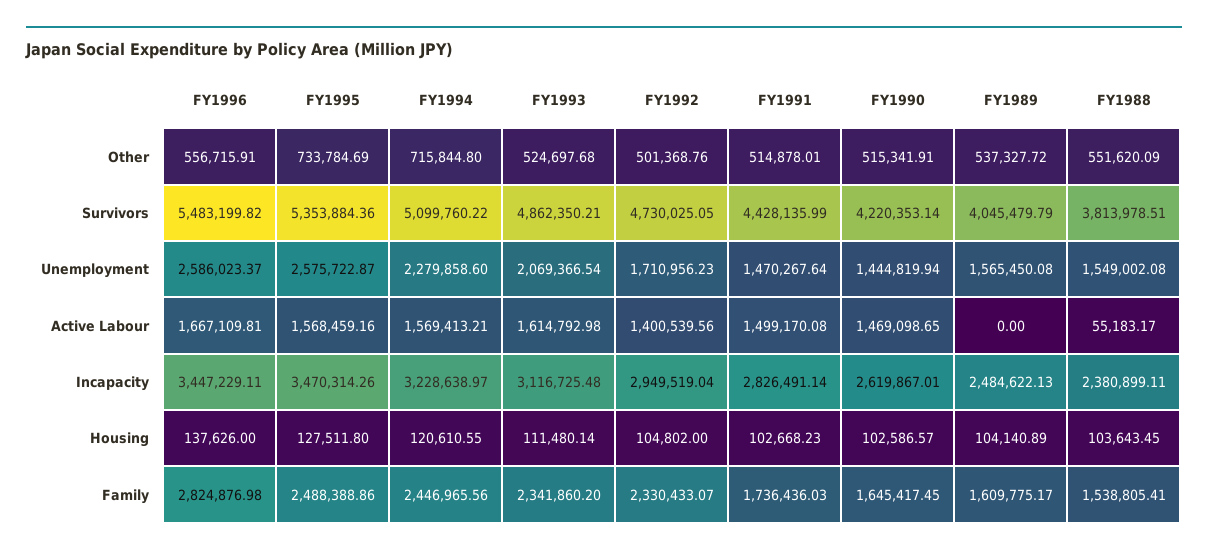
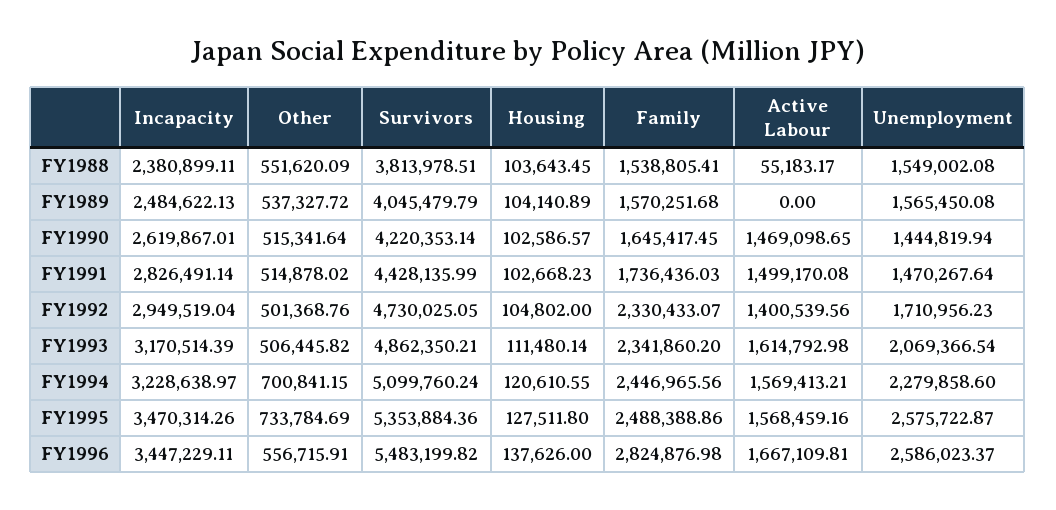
  {
    "FY1996": {
      "Other": 556715.91,
      "Survivors": 5483199.82,
      "Unemployment": 2586023.37,
      "Active Labour": 1667109.81,
      "Incapacity": 3447229.11,
      "Housing": 137626,
      "Family": 2824876.98
    },
    "FY1995": {
      "Other": 733784.69,
      "Survivors": 5353884.36,
      "Unemployment": 2575722.87,
      "Active Labour": 1568459.16,
      "Incapacity": 3470314.26,
      "Housing": 127511.8,
      "Family": 2488388.86
    },
    "FY1994": {
-     "Other": 715844.8,
+     "Other": 700841.15,
-     "Survivors": 5099760.22,
+     "Survivors": 5099760.24,
      "Unemployment": 2279858.6,
      "Active Labour": 1569413.21,
      "Incapacity": 3228638.97,
      "Housing": 120610.55,
      "Family": 2446965.56
    },
    "FY1993": {
-     "Other": 524697.68,
+     "Other": 506445.82,
      "Survivors": 4862350.21,
      "Unemployment": 2069366.54,
      "Active Labour": 1614792.98,
-     "Incapacity": 3116725.48,
+     "Incapacity": 3170514.39,
      "Housing": 111480.14,
      "Family": 2341860.2
    },
    "FY1992": {
      "Other": 501368.76,
      "Survivors": 4730025.05,
      "Unemployment": 1710956.23,
      "Active Labour": 1400539.56,
      "Incapacity": 2949519.04,
      "Housing": 104802,
      "Family": 2330433.07
    },
    "FY1991": {
-     "Other": 514878.01,
+     "Other": 514878.02,
      "Survivors": 4428135.99,
      "Unemployment": 1470267.64,
      "Active Labour": 1499170.08,
      "Incapacity": 2826491.14,
      "Housing": 102668.23,
      "Family": 1736436.03
    },
    "FY1990": {
-     "Other": 515341.91,
+     "Other": 515341.64,
      "Survivors": 4220353.14,
      "Unemployment": 1444819.94,
      "Active Labour": 1469098.65,
      "Incapacity": 2619867.01,
      "Housing": 102586.57,
      "Family": 1645417.45
    },
    "FY1989": {
      "Other": 537327.72,
      "Survivors": 4045479.79,
      "Unemployment": 1565450.08,
      "Active Labour": 0,
      "Incapacity": 2484622.13,
      "Housing": 104140.89,
-     "Family": 1609775.17
+     "Family": 1570251.68
    },
    "FY1988": {
      "Other": 551620.09,
      "Survivors": 3813978.51,
      "Unemployment": 1549002.08,
      "Active Labour": 55183.17,
      "Incapacity": 2380899.11,
      "Housing": 103643.45,
      "Family": 1538805.41
    }
  }

